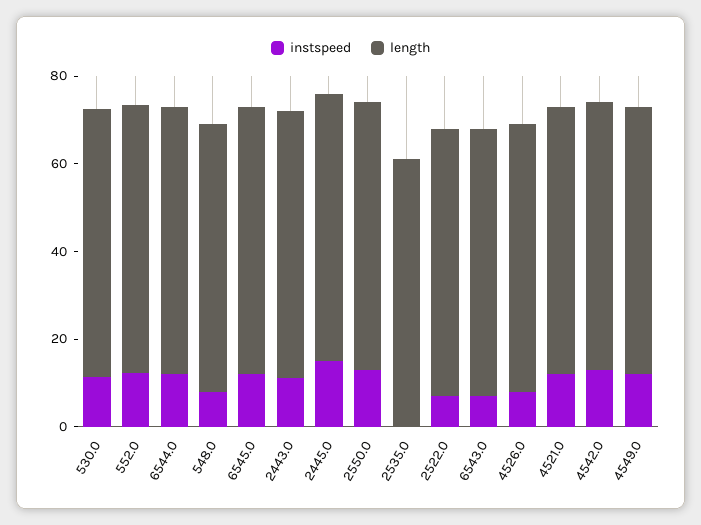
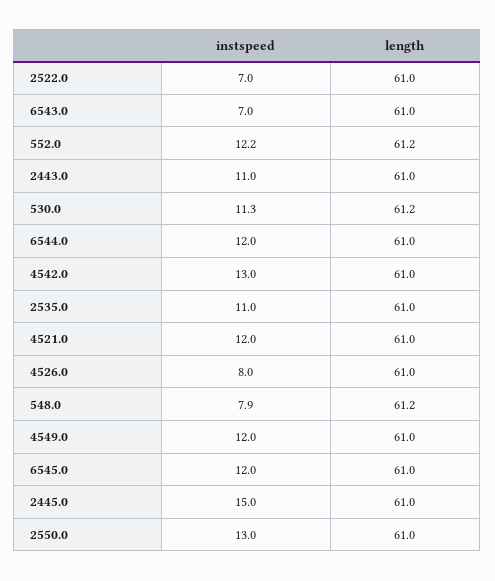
  {
    "instspeed": {
      "530.0": 11.3,
      "552.0": 12.2,
      "6544.0": 12,
      "548.0": 7.9,
      "6545.0": 12,
      "2443.0": 11,
      "2445.0": 15,
      "2550.0": 13,
-     "2535.0": 0,
+     "2535.0": 11,
      "2522.0": 7,
      "6543.0": 7,
      "4526.0": 8,
      "4521.0": 12,
      "4542.0": 13,
      "4549.0": 12
    },
    "length": {
      "530.0": 61.2,
      "552.0": 61.2,
      "6544.0": 61,
      "548.0": 61.2,
      "6545.0": 61,
      "2443.0": 61,
      "2445.0": 61,
      "2550.0": 61,
      "2535.0": 61,
      "2522.0": 61,
      "6543.0": 61,
      "4526.0": 61,
      "4521.0": 61,
      "4542.0": 61,
      "4549.0": 61
    }
  }

